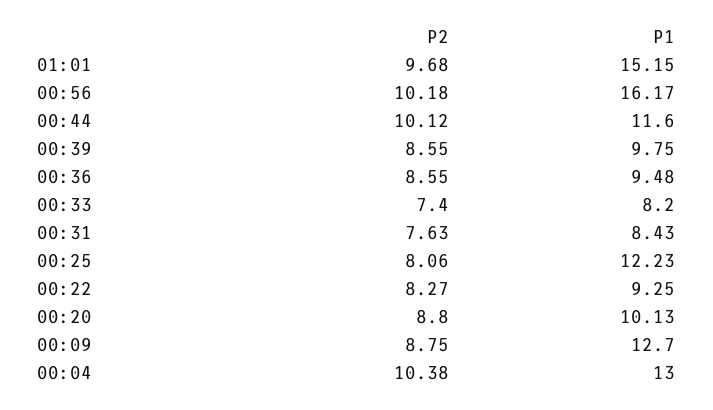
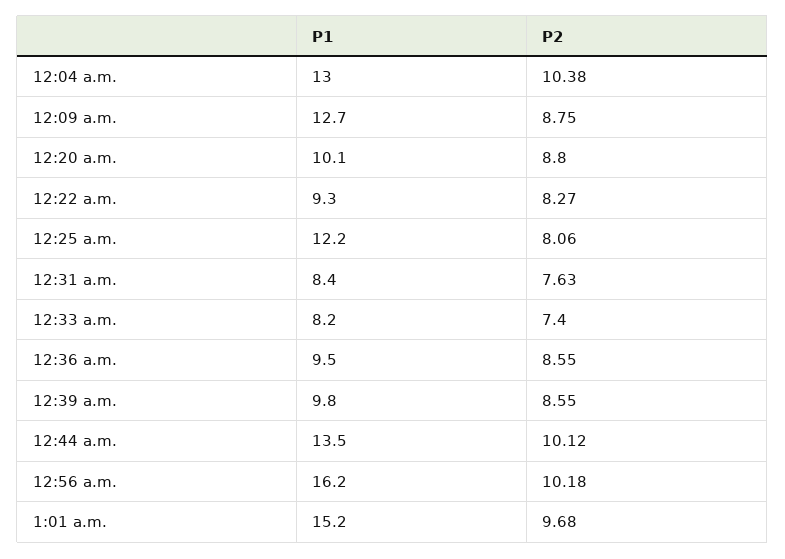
  {
    "P2": {
      "01:01": 9.68,
      "00:56": 10.18,
      "00:44": 10.12,
      "00:39": 8.55,
      "00:36": 8.55,
      "00:33": 7.4,
      "00:31": 7.63,
      "00:25": 8.06,
      "00:22": 8.27,
      "00:20": 8.8,
      "00:09": 8.75,
      "00:04": 10.38
    },
    "P1": {
      "01:01": 15.15,
      "00:56": 16.17,
-     "00:44": 11.6,
+     "00:44": 13.5,
      "00:39": 9.75,
      "00:36": 9.48,
      "00:33": 8.2,
      "00:31": 8.43,
      "00:25": 12.23,
      "00:22": 9.25,
      "00:20": 10.13,
      "00:09": 12.7,
      "00:04": 13
    }
  }

